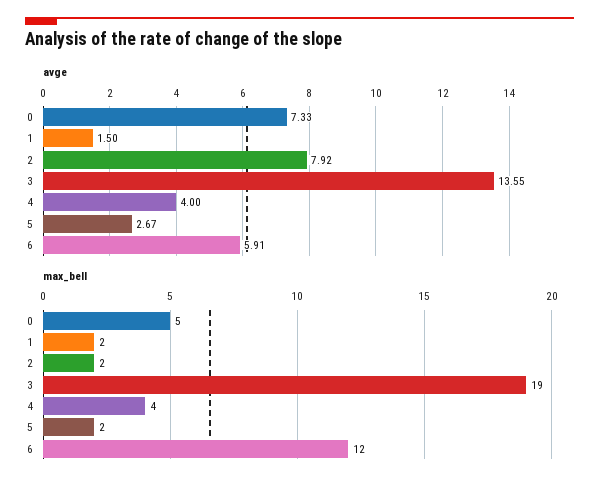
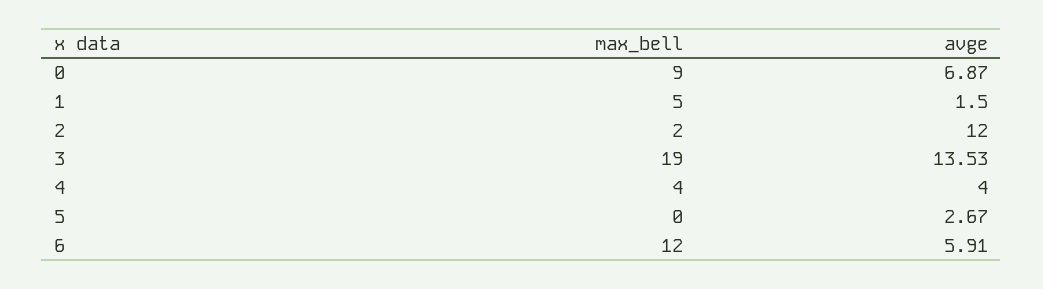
  {
    "avge": {
-     "0": 7.33,
+     "0": 6.87,
      "1": 1.5,
-     "2": 7.92,
+     "2": 12,
-     "3": 13.55,
+     "3": 13.53,
      "4": 4,
      "5": 2.67,
      "6": 5.91
    },
    "max_bell": {
-     "0": 5,
+     "0": 9,
-     "1": 2,
+     "1": 5,
      "2": 2,
      "3": 19,
      "4": 4,
-     "5": 2,
+     "5": 0,
      "6": 12
    }
  }

